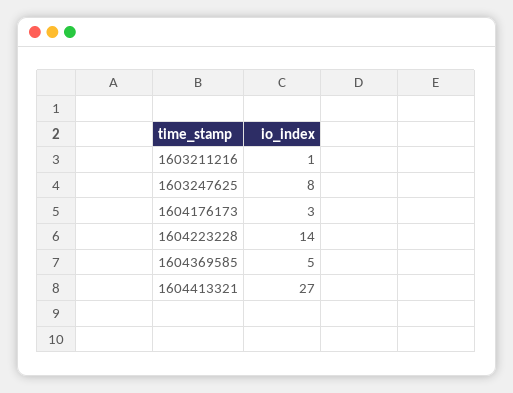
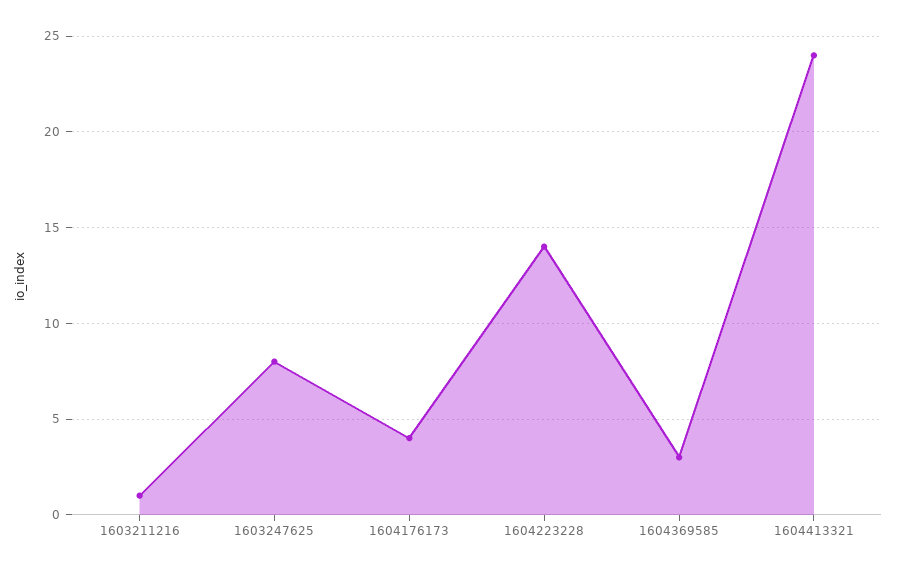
  {
    "1603211216": 1,
    "1603247625": 8,
-   "1604176173": 3,
+   "1604176173": 4,
    "1604223228": 14,
-   "1604369585": 5,
+   "1604369585": 3,
-   "1604413321": 27
+   "1604413321": 24
  }

